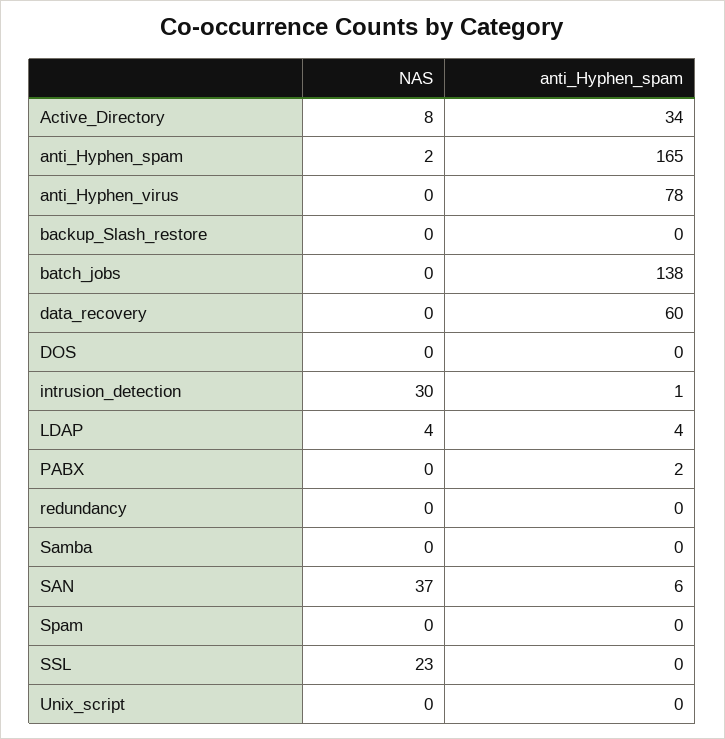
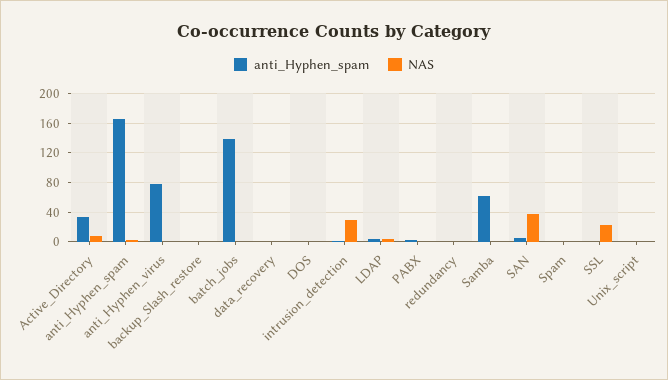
  {
    "NAS": {
      "Active_Directory": 8,
      "anti_Hyphen_spam": 2,
      "anti_Hyphen_virus": 0,
      "backup_Slash_restore": 0,
      "batch_jobs": 0,
      "data_recovery": 0,
      "DOS": 0,
      "intrusion_detection": 30,
      "LDAP": 4,
      "PABX": 0,
      "redundancy": 0,
      "Samba": 0,
      "SAN": 37,
      "Spam": 0,
      "SSL": 23,
      "Unix_script": 0
    },
    "anti_Hyphen_spam": {
      "Active_Directory": 34,
      "anti_Hyphen_spam": 165,
      "anti_Hyphen_virus": 78,
      "backup_Slash_restore": 0,
      "batch_jobs": 138,
-     "data_recovery": 60,
+     "data_recovery": 0,
      "DOS": 0,
      "intrusion_detection": 1,
      "LDAP": 4,
      "PABX": 2,
      "redundancy": 0,
-     "Samba": 0,
+     "Samba": 60,
      "SAN": 6,
      "Spam": 0,
      "SSL": 0,
      "Unix_script": 0
    }
  }

